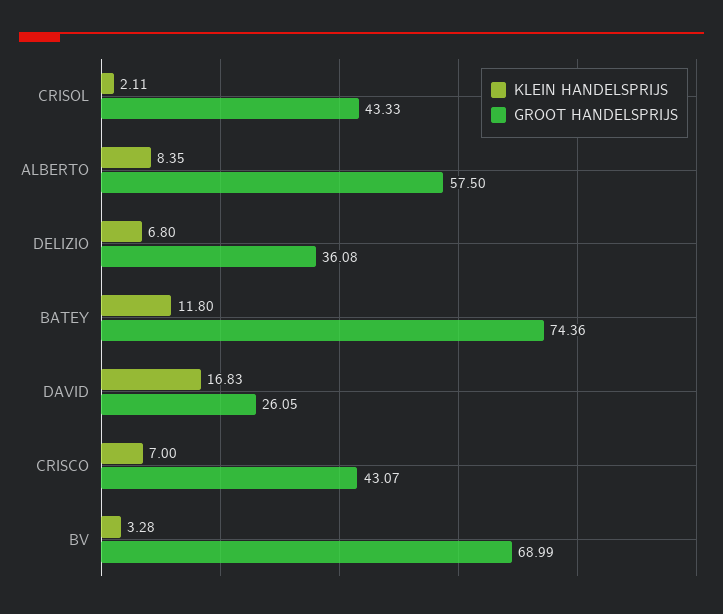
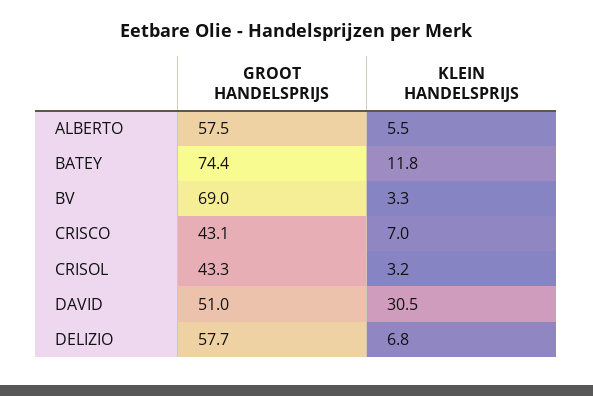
  {
    "KLEIN HANDELSPRIJS": {
-     "CRISOL": 2.11,
+     "CRISOL": 3.2,
-     "ALBERTO": 8.35,
+     "ALBERTO": 5.5,
      "DELIZIO": 6.8,
      "BATEY": 11.8,
-     "DAVID": 16.83,
+     "DAVID": 30.5,
      "CRISCO": 7,
      "BV": 3.28
    },
    "GROOT HANDELSPRIJS": {
      "CRISOL": 43.33,
      "ALBERTO": 57.5,
-     "DELIZIO": 36.08,
+     "DELIZIO": 57.7,
      "BATEY": 74.36,
-     "DAVID": 26.05,
+     "DAVID": 51,
      "CRISCO": 43.07,
      "BV": 68.99
    }
  }

